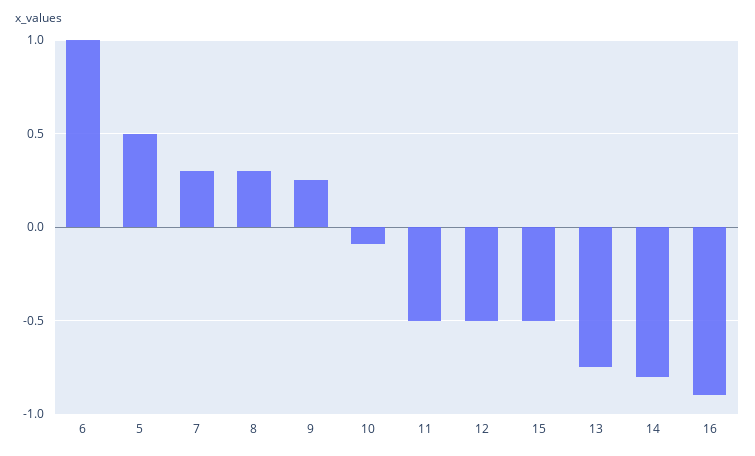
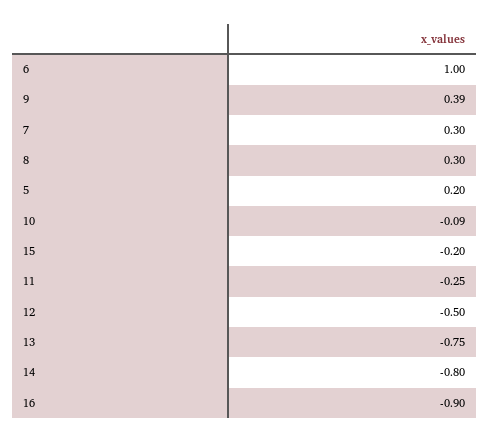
  {
    "6": 1,
-   "5": 0.5,
+   "5": 0.2,
    "7": 0.3,
    "8": 0.3,
-   "9": 0.25,
+   "9": 0.39,
    "10": -0.09,
-   "11": -0.5,
+   "11": -0.25,
    "12": -0.5,
-   "15": -0.5,
+   "15": -0.2,
    "13": -0.75,
    "14": -0.8,
    "16": -0.9
  }

